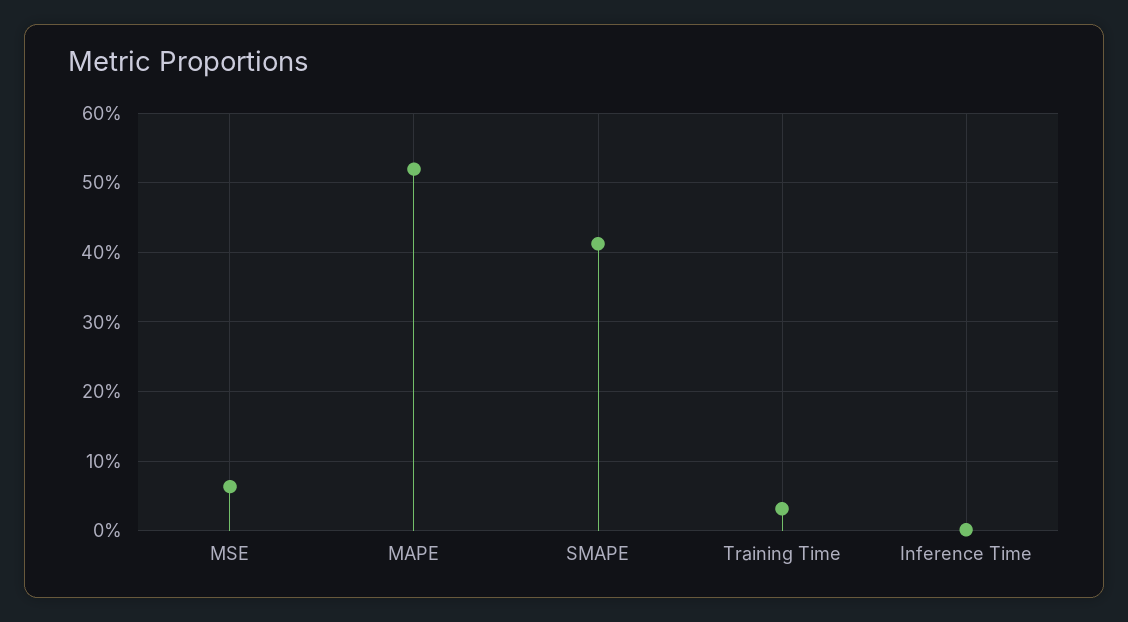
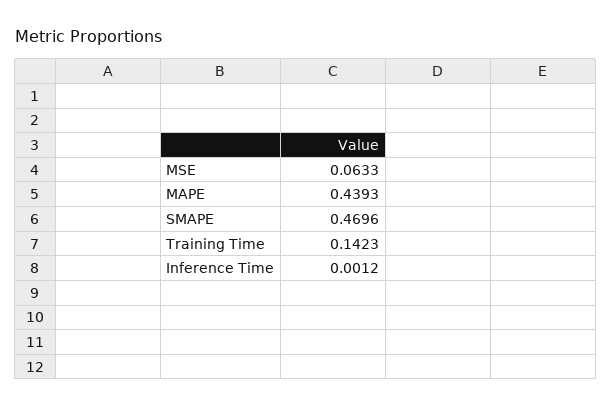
  {
    "MSE": 0.0633,
-   "MAPE": 0.52,
+   "MAPE": 0.4393,
-   "SMAPE": 0.41,
+   "SMAPE": 0.4696,
-   "Training Time": 0.03,
+   "Training Time": 0.1423,
    "Inference Time": 0.0012
  }

